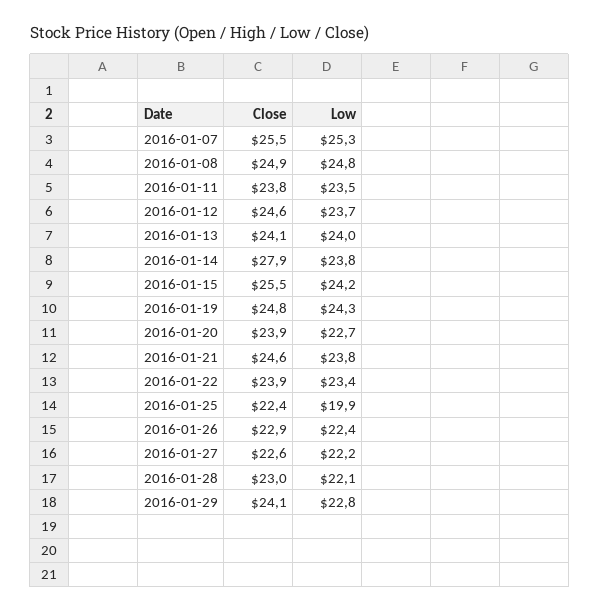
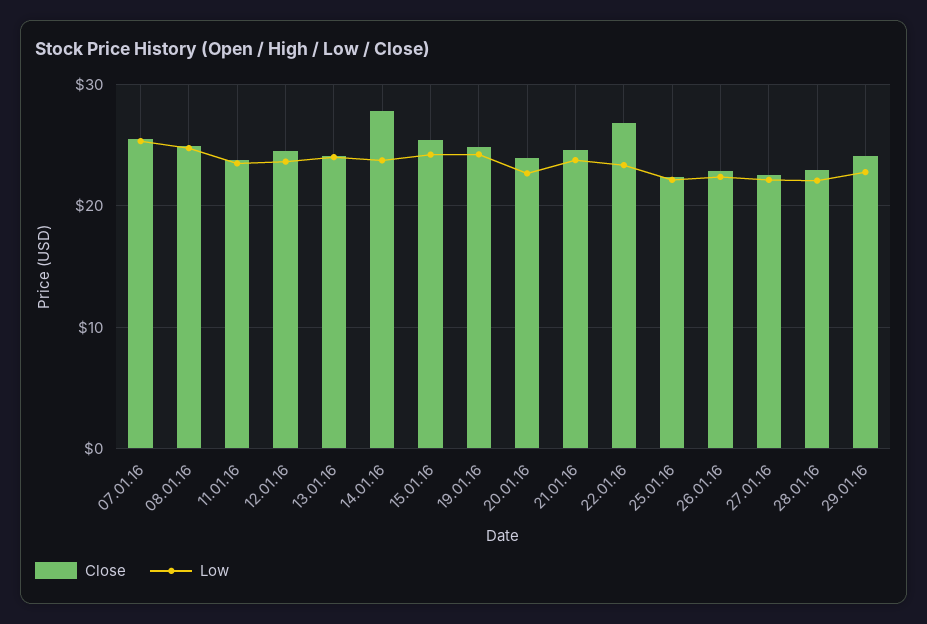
  {
    "Close": {
      "2016-01-07": 25.5,
      "2016-01-08": 24.9,
      "2016-01-11": 23.8,
      "2016-01-12": 24.6,
      "2016-01-13": 24.1,
      "2016-01-14": 27.9,
      "2016-01-15": 25.5,
      "2016-01-19": 24.8,
      "2016-01-20": 23.9,
      "2016-01-21": 24.6,
-     "2016-01-22": 23.9,
+     "2016-01-22": 27,
      "2016-01-25": 22.4,
      "2016-01-26": 22.9,
      "2016-01-27": 22.6,
      "2016-01-28": 23,
      "2016-01-29": 24.1
    },
    "Low": {
      "2016-01-07": 25.3,
      "2016-01-08": 24.8,
      "2016-01-11": 23.5,
      "2016-01-12": 23.7,
      "2016-01-13": 24,
      "2016-01-14": 23.8,
      "2016-01-15": 24.2,
      "2016-01-19": 24.3,
      "2016-01-20": 22.7,
      "2016-01-21": 23.8,
      "2016-01-22": 23.4,
-     "2016-01-25": 19.9,
+     "2016-01-25": 22,
      "2016-01-26": 22.4,
      "2016-01-27": 22.2,
      "2016-01-28": 22.1,
      "2016-01-29": 22.8
    }
  }

